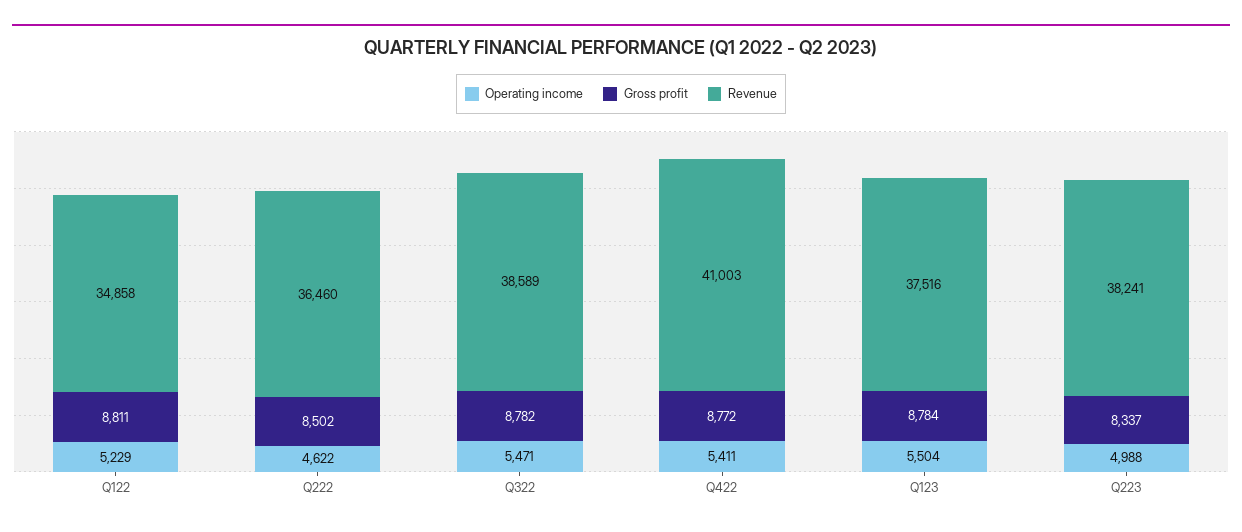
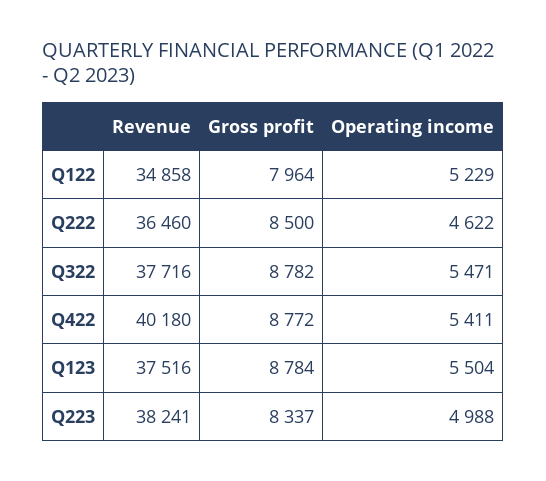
  {
    "Operating income": {
      "Q122": 5229,
      "Q222": 4622,
      "Q322": 5471,
      "Q422": 5411,
      "Q123": 5504,
      "Q223": 4988
    },
    "Gross profit": {
-     "Q122": 8811,
+     "Q122": 7964,
-     "Q222": 8502,
+     "Q222": 8500,
      "Q322": 8782,
      "Q422": 8772,
      "Q123": 8784,
      "Q223": 8337
    },
    "Revenue": {
      "Q122": 34858,
      "Q222": 36460,
-     "Q322": 38589,
+     "Q322": 37716,
-     "Q422": 41003,
+     "Q422": 40180,
      "Q123": 37516,
      "Q223": 38241
    }
  }

